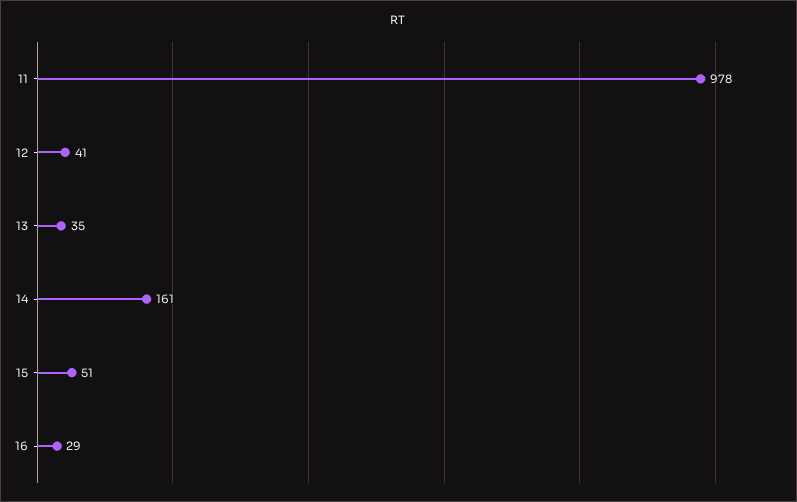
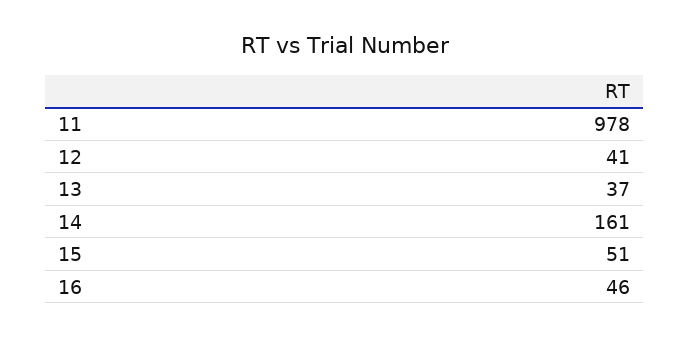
  {
    "11": 978,
    "12": 41,
-   "13": 35,
+   "13": 37,
    "14": 161,
    "15": 51,
-   "16": 29
+   "16": 46
  }

